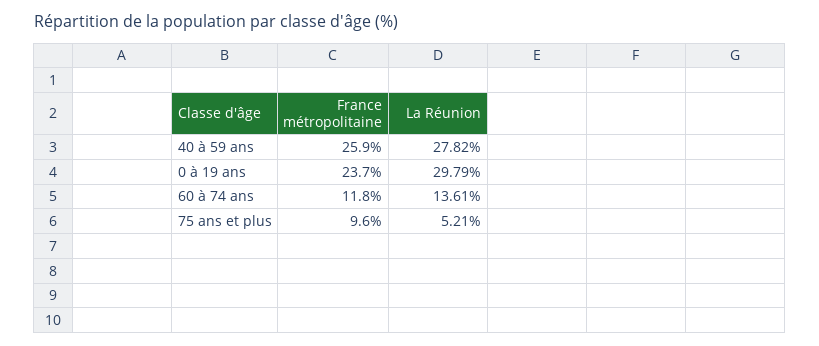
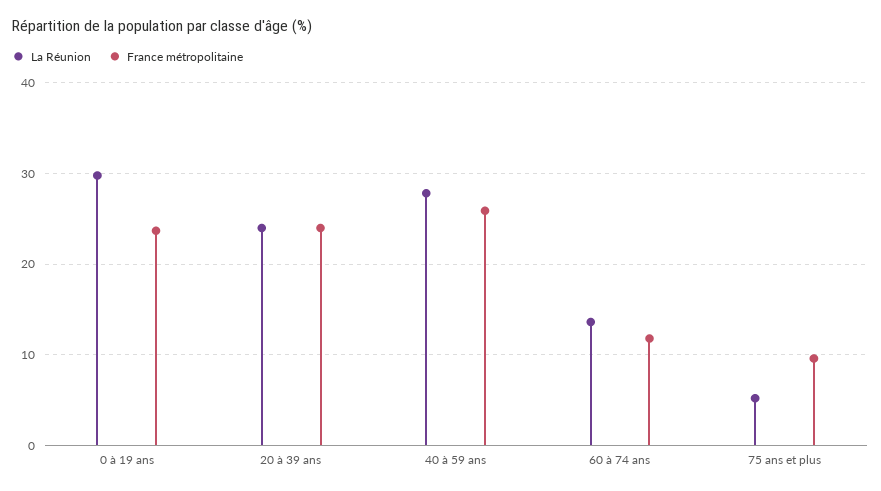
  {
    "France métropolitaine": {
      "40 à 59 ans": 25.9,
      "0 à 19 ans": 23.7,
      "60 à 74 ans": 11.8,
-     "75 ans et plus": 9.6
+     "75 ans et plus": 9.6,
+     "20 à 39 ans": 24
    },
    "La Réunion": {
      "40 à 59 ans": 27.82,
      "0 à 19 ans": 29.79,
      "60 à 74 ans": 13.61,
-     "75 ans et plus": 5.21
+     "75 ans et plus": 5.21,
+     "20 à 39 ans": 24
    }
  }

